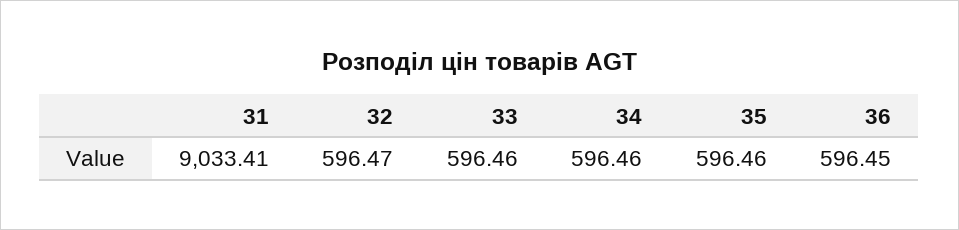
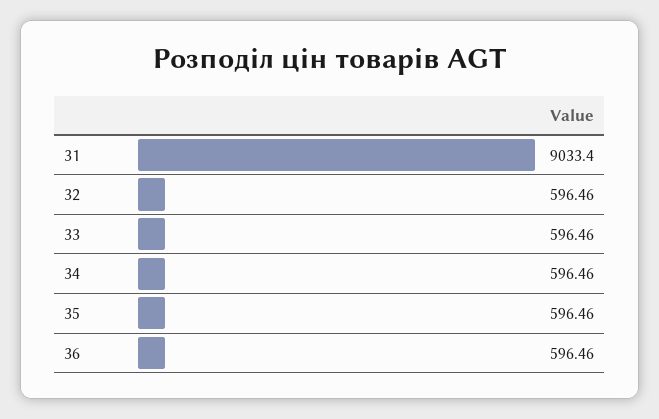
  {
-   "31": 9033.41,
+   "31": 9033.4,
-   "32": 596.47,
+   "32": 596.46,
    "33": 596.46,
    "34": 596.46,
    "35": 596.46,
-   "36": 596.45
+   "36": 596.46
  }

